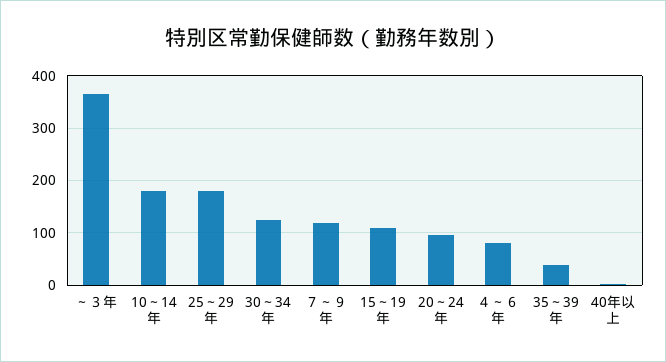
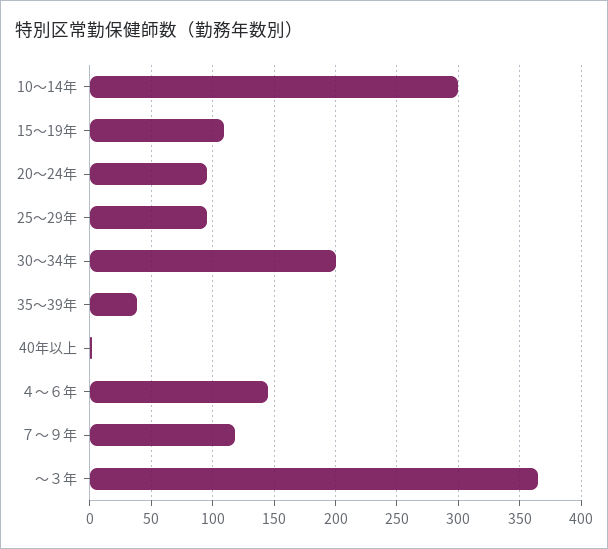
  {
    "～３年": 365,
-   "10～14年": 180,
+   "10～14年": 300,
-   "25～29年": 180,
+   "25～29年": 95,
-   "30～34年": 120,
+   "30～34年": 200,
    "７～９年": 120,
    "15～19年": 110,
    "20～24年": 95,
-   "４～６年": 80,
+   "４～６年": 145,
    "35～39年": 40,
    "40年以上": 0
  }

